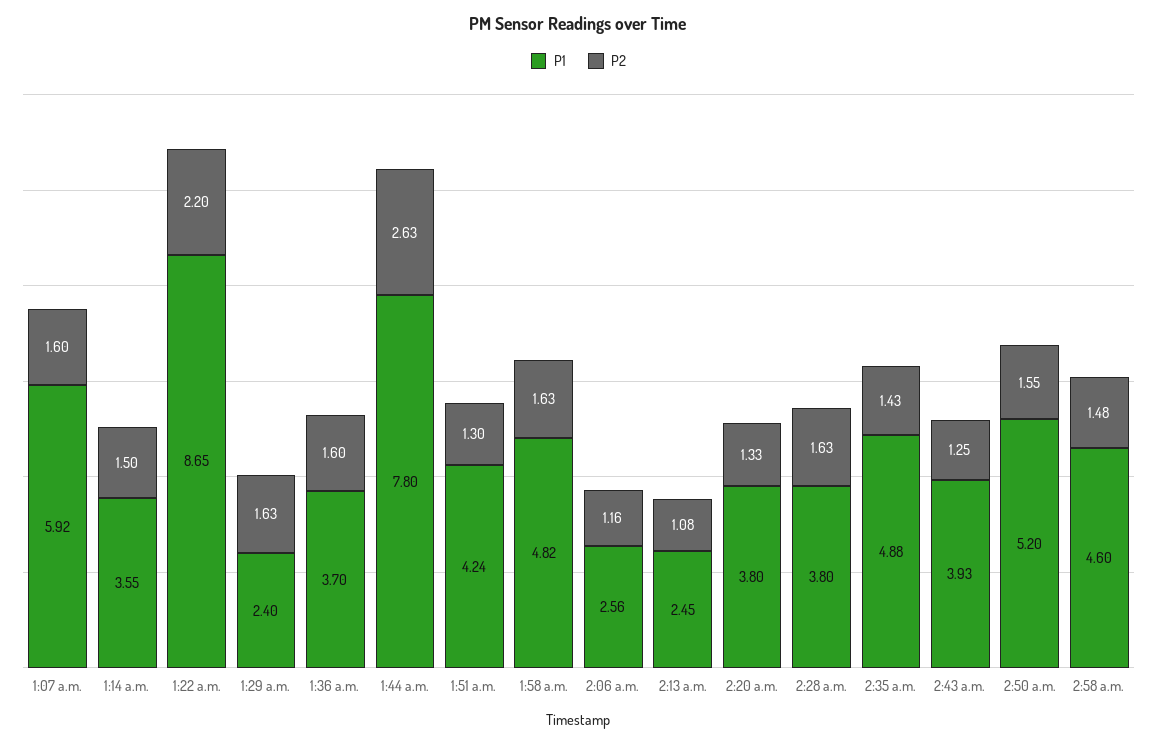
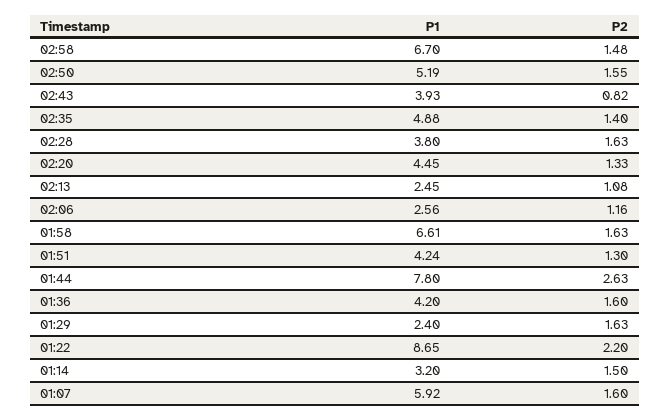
  {
    "P1": {
      "1:07 a.m.": 5.92,
-     "1:14 a.m.": 3.55,
+     "1:14 a.m.": 3.2,
      "1:22 a.m.": 8.65,
      "1:29 a.m.": 2.4,
-     "1:36 a.m.": 3.7,
+     "1:36 a.m.": 4.2,
      "1:44 a.m.": 7.8,
      "1:51 a.m.": 4.24,
-     "1:58 a.m.": 4.82,
+     "1:58 a.m.": 6.61,
      "2:06 a.m.": 2.56,
      "2:13 a.m.": 2.45,
-     "2:20 a.m.": 3.8,
+     "2:20 a.m.": 4.45,
      "2:28 a.m.": 3.8,
      "2:35 a.m.": 4.88,
      "2:43 a.m.": 3.93,
-     "2:50 a.m.": 5.2,
+     "2:50 a.m.": 5.19,
-     "2:58 a.m.": 4.6
+     "2:58 a.m.": 6.7
    },
    "P2": {
      "1:07 a.m.": 1.6,
      "1:14 a.m.": 1.5,
      "1:22 a.m.": 2.2,
      "1:29 a.m.": 1.63,
      "1:36 a.m.": 1.6,
      "1:44 a.m.": 2.63,
      "1:51 a.m.": 1.3,
      "1:58 a.m.": 1.63,
      "2:06 a.m.": 1.16,
      "2:13 a.m.": 1.08,
      "2:20 a.m.": 1.33,
      "2:28 a.m.": 1.63,
-     "2:35 a.m.": 1.43,
+     "2:35 a.m.": 1.4,
-     "2:43 a.m.": 1.25,
+     "2:43 a.m.": 0.82,
      "2:50 a.m.": 1.55,
      "2:58 a.m.": 1.48
    }
  }

